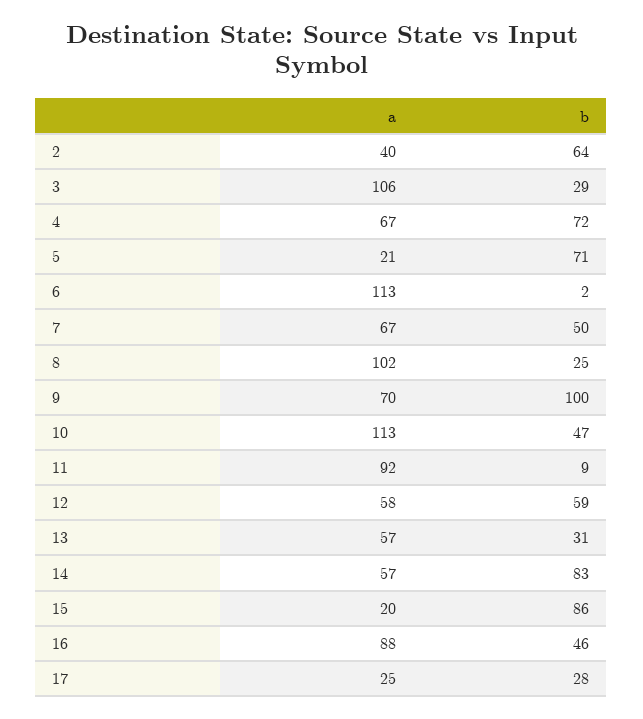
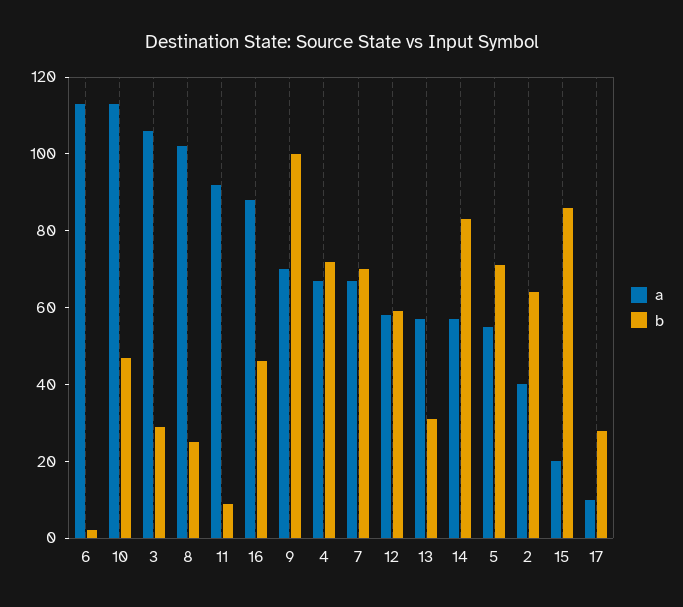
  {
    "a": {
      "2": 40,
      "3": 106,
      "4": 67,
-     "5": 21,
+     "5": 55,
      "6": 113,
      "7": 67,
      "8": 102,
      "9": 70,
      "10": 113,
      "11": 92,
      "12": 58,
      "13": 57,
      "14": 57,
      "15": 20,
      "16": 88,
-     "17": 25
+     "17": 10
    },
    "b": {
      "2": 64,
      "3": 29,
      "4": 72,
      "5": 71,
      "6": 2,
-     "7": 50,
+     "7": 70,
      "8": 25,
      "9": 100,
      "10": 47,
      "11": 9,
      "12": 59,
      "13": 31,
      "14": 83,
      "15": 86,
      "16": 46,
      "17": 28
    }
  }

